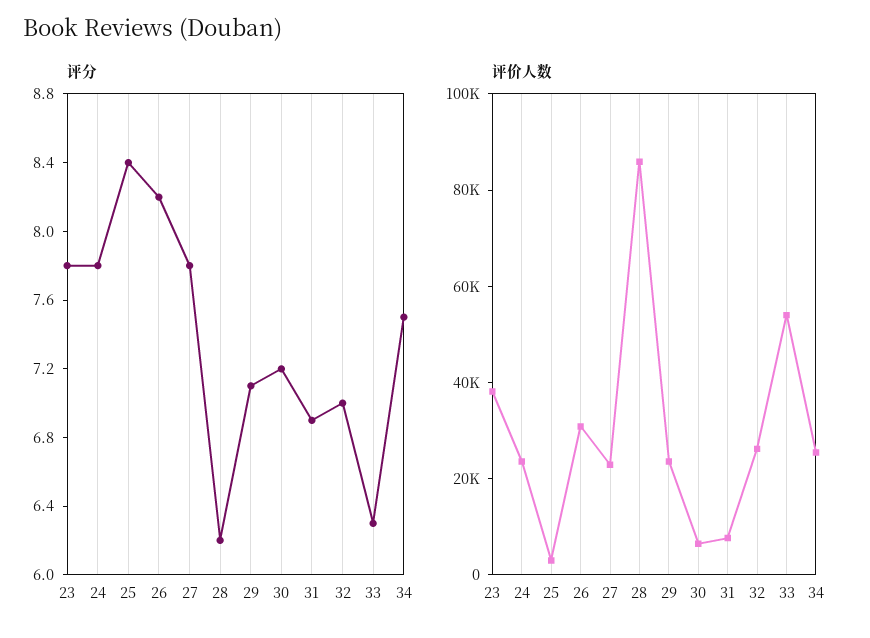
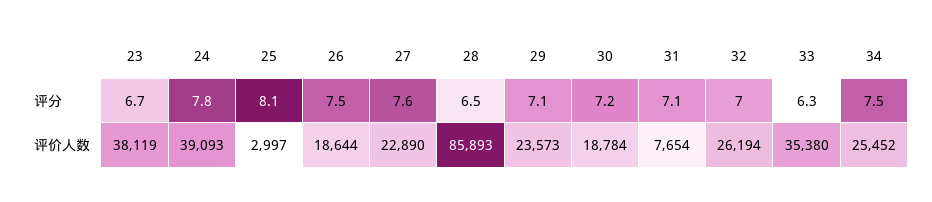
  {
    "评分": {
-     "23": 7.8,
+     "23": 6.7,
      "24": 7.8,
-     "25": 8.4,
+     "25": 8.1,
-     "26": 8.2,
+     "26": 7.5,
-     "27": 7.8,
+     "27": 7.6,
-     "28": 6.2,
+     "28": 6.5,
      "29": 7.1,
      "30": 7.2,
-     "31": 6.9,
+     "31": 7.1,
      "32": 7,
      "33": 6.3,
      "34": 7.5
    },
    "评价人数": {
      "23": 38119,
-     "24": 25000,
+     "24": 39093,
      "25": 2997,
-     "26": 30000,
+     "26": 18644,
      "27": 22890,
      "28": 85893,
      "29": 23573,
-     "30": 5000,
+     "30": 18784,
      "31": 7654,
      "32": 26194,
-     "33": 55000,
+     "33": 35380,
      "34": 25452
    }
  }

